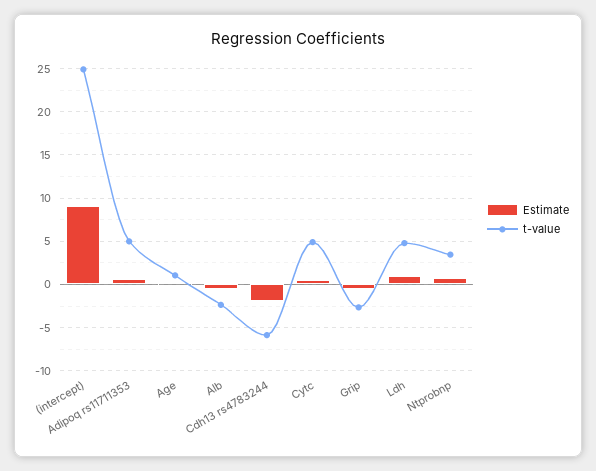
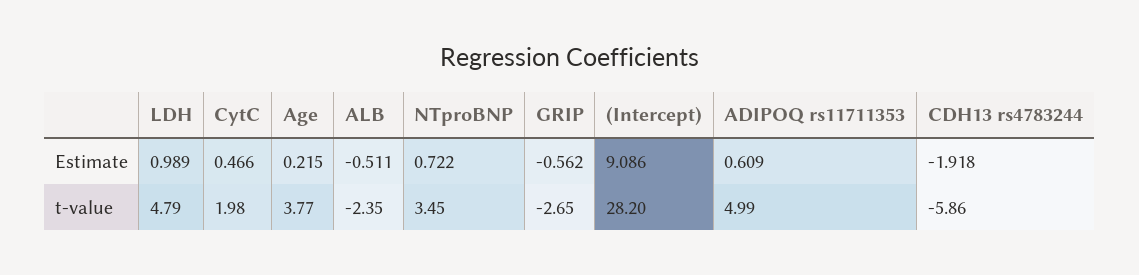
  {
    "Estimate": {
      "(intercept)": 9.086,
      "Adipoq rs11711353": 0.609,
      "Age": 0.215,
      "Alb": -0.511,
      "Cdh13 rs4783244": -1.918,
      "Cytc": 0.466,
      "Grip": -0.562,
      "Ldh": 0.989,
      "Ntprobnp": 0.722
    },
    "t-value": {
-     "(intercept)": 25,
+     "(intercept)": 28.2,
      "Adipoq rs11711353": 4.99,
-     "Age": 1,
+     "Age": 3.77,
      "Alb": -2.35,
      "Cdh13 rs4783244": -5.86,
-     "Cytc": 5,
+     "Cytc": 1.98,
      "Grip": -2.65,
      "Ldh": 4.79,
      "Ntprobnp": 3.45
    }
  }

